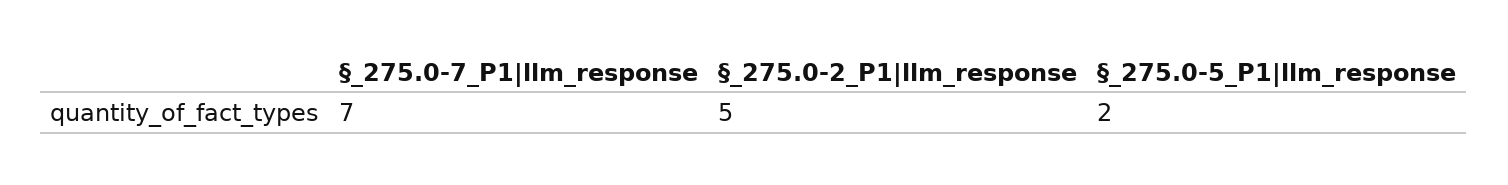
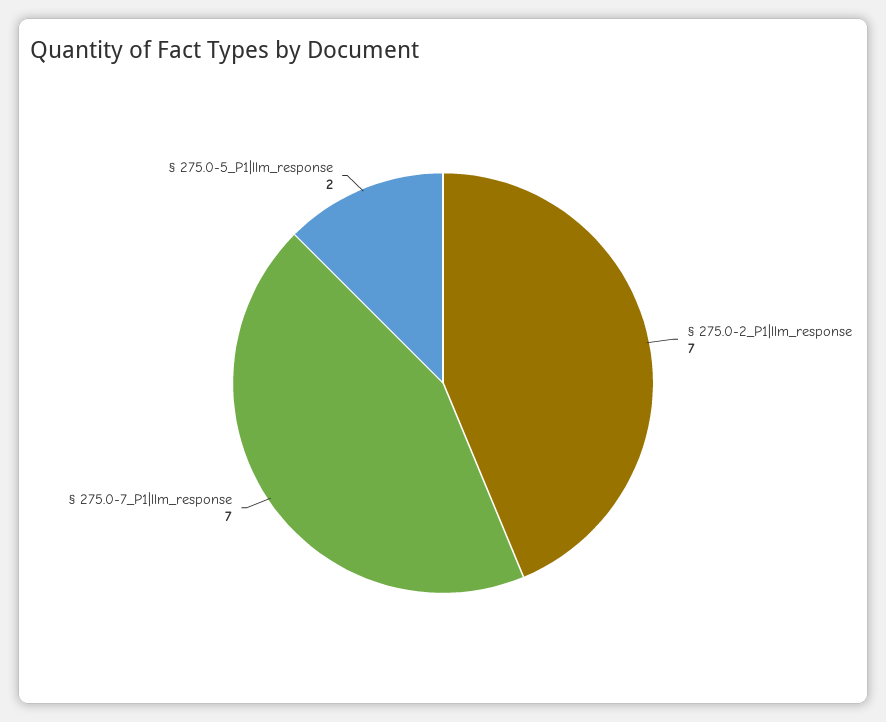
  {
    "§_275.0-7_P1|llm_response": 7,
-   "§_275.0-2_P1|llm_response": 5,
+   "§_275.0-2_P1|llm_response": 7,
    "§_275.0-5_P1|llm_response": 2
  }

